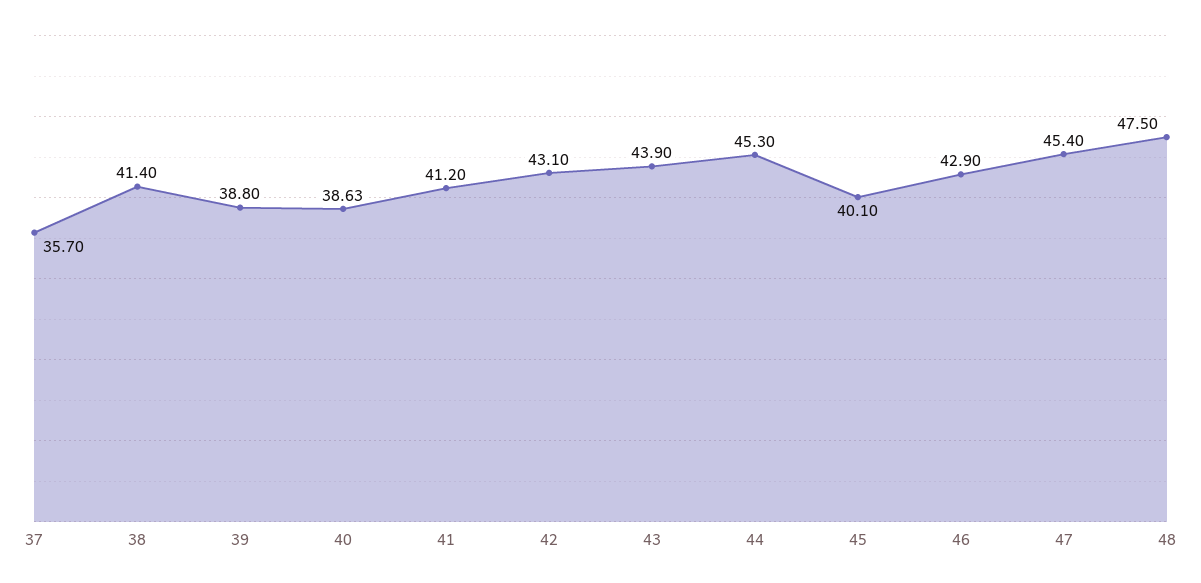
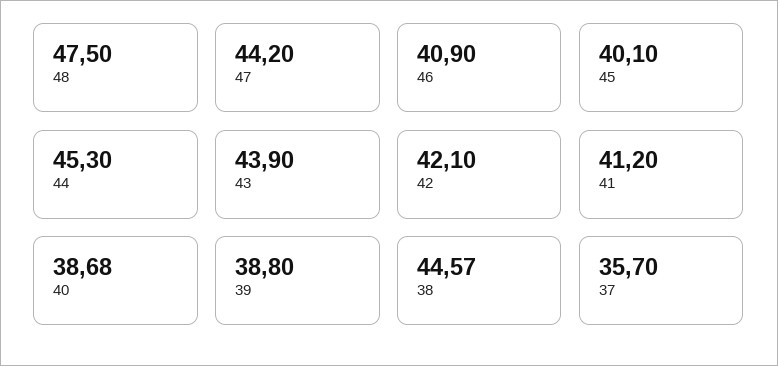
  {
    "37": 35.7,
-   "38": 41.4,
+   "38": 44.57,
    "39": 38.8,
-   "40": 38.63,
+   "40": 38.68,
    "41": 41.2,
-   "42": 43.1,
+   "42": 42.1,
    "43": 43.9,
    "44": 45.3,
    "45": 40.1,
-   "46": 42.9,
+   "46": 40.9,
-   "47": 45.4,
+   "47": 44.2,
    "48": 47.5
  }

